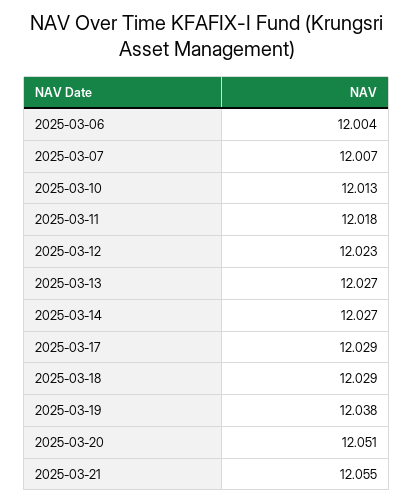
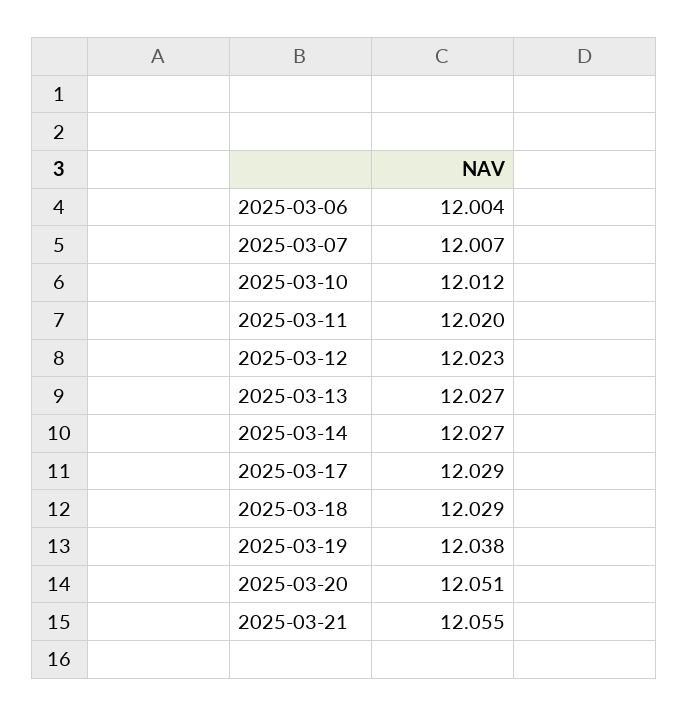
  {
    "2025-03-06": 12.004,
    "2025-03-07": 12.007,
-   "2025-03-10": 12.013,
+   "2025-03-10": 12.012,
-   "2025-03-11": 12.018,
+   "2025-03-11": 12.02,
    "2025-03-12": 12.023,
    "2025-03-13": 12.027,
    "2025-03-14": 12.027,
    "2025-03-17": 12.029,
    "2025-03-18": 12.029,
    "2025-03-19": 12.038,
    "2025-03-20": 12.051,
    "2025-03-21": 12.055
  }

